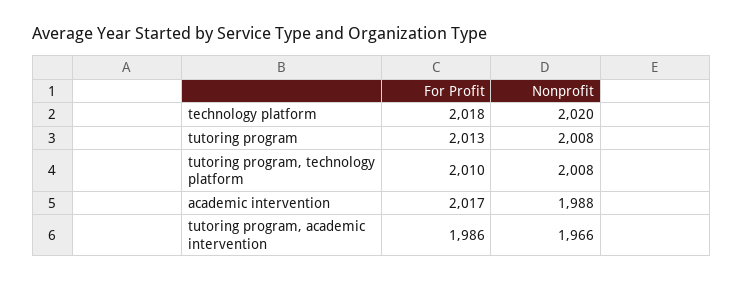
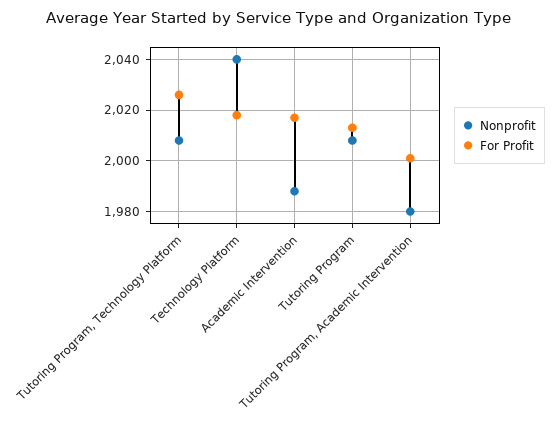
  {
    "For Profit": {
      "technology platform": 2018,
      "tutoring program": 2013,
-     "tutoring program, technology platform": 2010,
+     "tutoring program, technology platform": 2025,
      "academic intervention": 2017,
-     "tutoring program, academic intervention": 1986
+     "tutoring program, academic intervention": 2000
    },
    "Nonprofit": {
-     "technology platform": 2020,
+     "technology platform": 2040,
      "tutoring program": 2008,
      "tutoring program, technology platform": 2008,
      "academic intervention": 1988,
-     "tutoring program, academic intervention": 1966
+     "tutoring program, academic intervention": 1980
    }
  }

